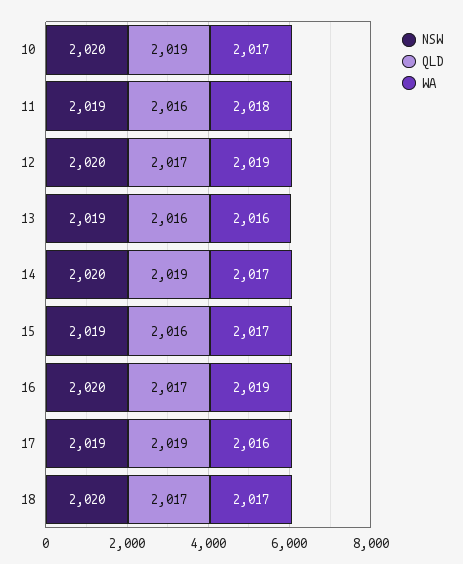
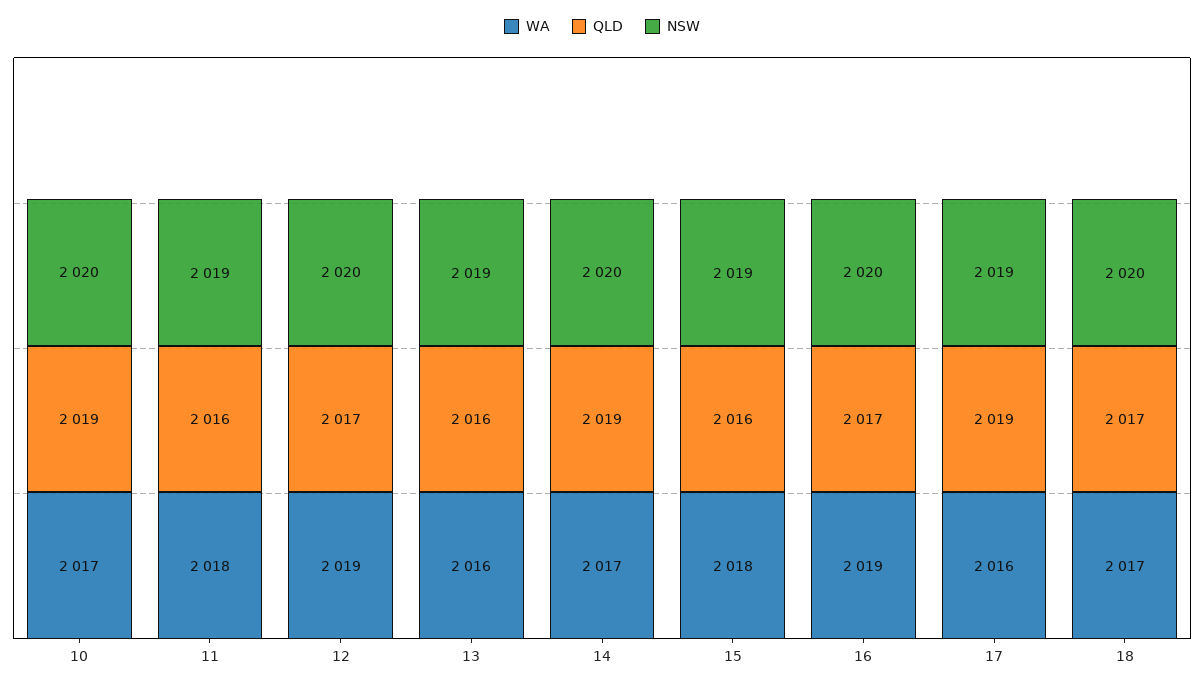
  {
    "NSW": {
      "10": 2020,
      "11": 2019,
      "12": 2020,
      "13": 2019,
      "14": 2020,
      "15": 2019,
      "16": 2020,
      "17": 2019,
      "18": 2020
    },
    "QLD": {
      "10": 2019,
      "11": 2016,
      "12": 2017,
      "13": 2016,
      "14": 2019,
      "15": 2016,
      "16": 2017,
      "17": 2019,
      "18": 2017
    },
    "WA": {
      "10": 2017,
      "11": 2018,
      "12": 2019,
      "13": 2016,
      "14": 2017,
-     "15": 2017,
+     "15": 2018,
      "16": 2019,
      "17": 2016,
      "18": 2017
    }
  }

